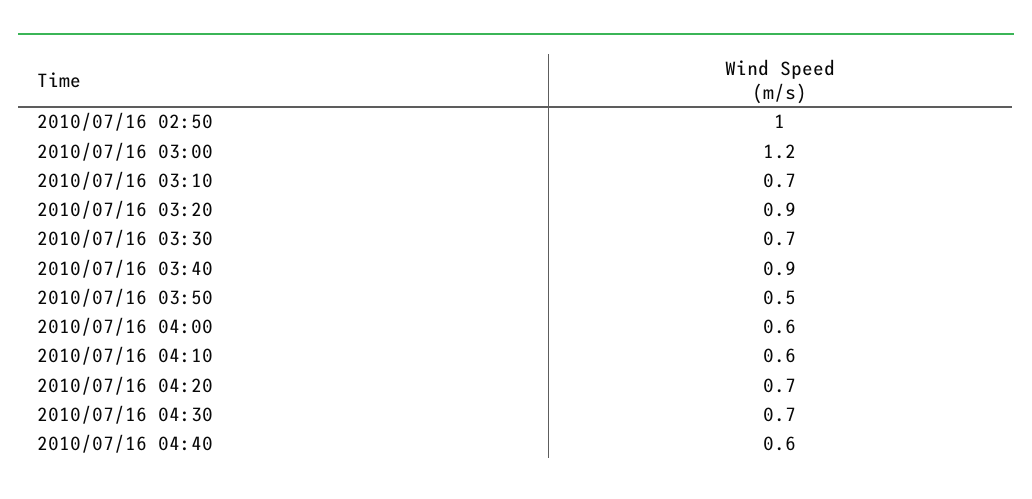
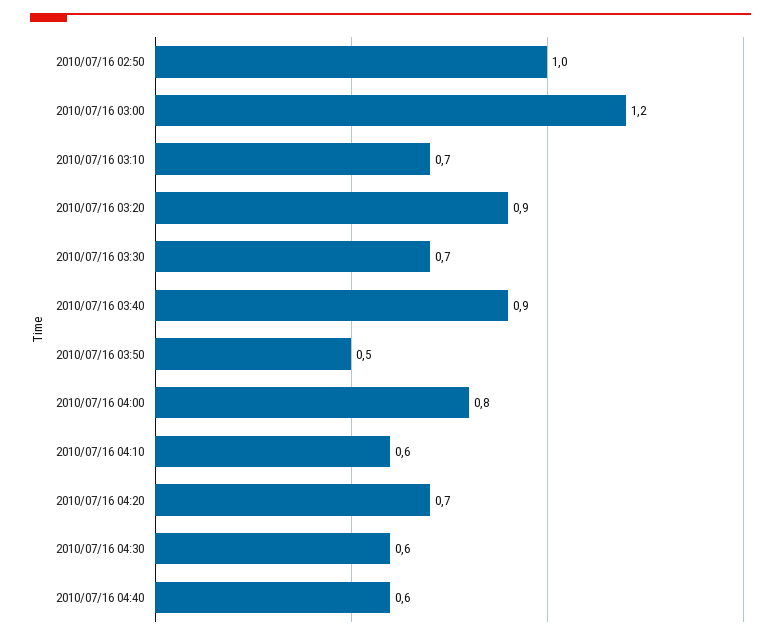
  {
    "2010/07/16 02:50": 1,
    "2010/07/16 03:00": 1.2,
    "2010/07/16 03:10": 0.7,
    "2010/07/16 03:20": 0.9,
    "2010/07/16 03:30": 0.7,
    "2010/07/16 03:40": 0.9,
    "2010/07/16 03:50": 0.5,
-   "2010/07/16 04:00": 0.6,
+   "2010/07/16 04:00": 0.8,
    "2010/07/16 04:10": 0.6,
    "2010/07/16 04:20": 0.7,
-   "2010/07/16 04:30": 0.7,
+   "2010/07/16 04:30": 0.6,
    "2010/07/16 04:40": 0.6
  }

